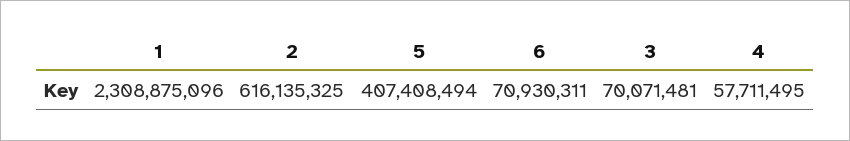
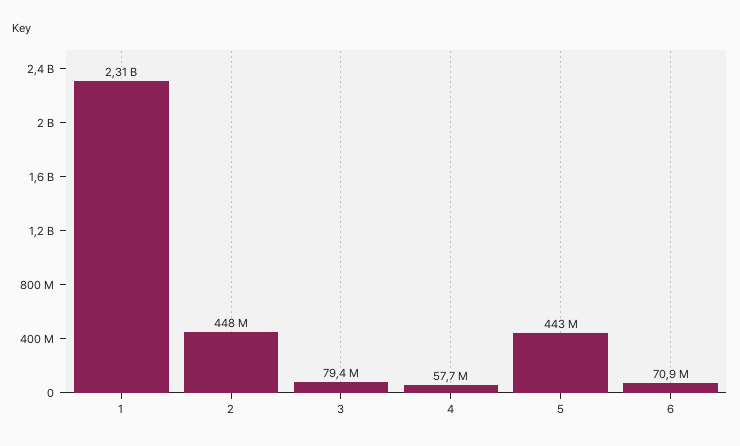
  {
    "1": 2308875096,
-   "2": 616135325,
+   "2": 448000000,
-   "5": 407408494,
+   "5": 443000000,
    "6": 70930311,
-   "3": 70071481,
+   "3": 79400000,
    "4": 57711495
  }

